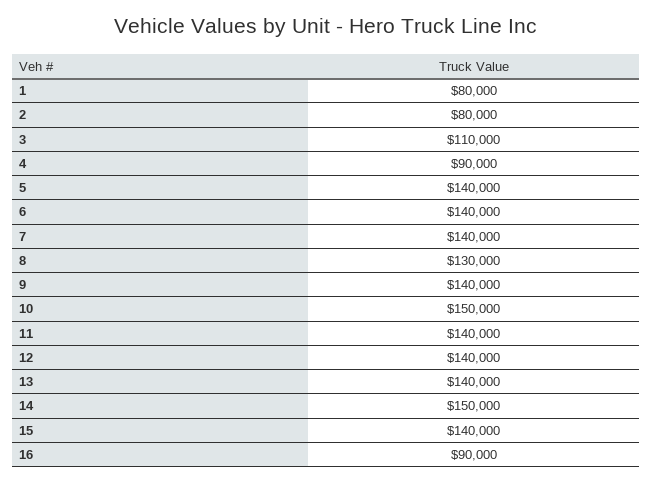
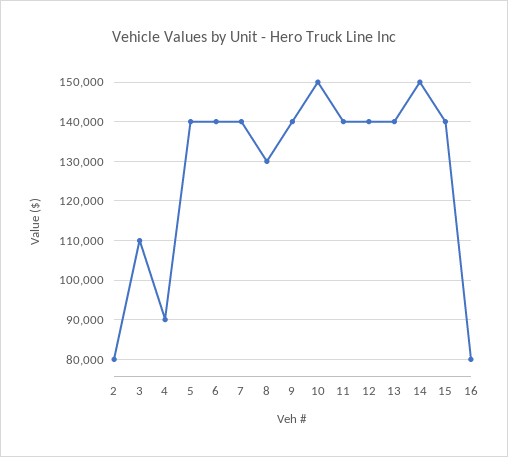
  {
-   "1": 80000,
    "2": 80000,
    "3": 110000,
    "4": 90000,
    "5": 140000,
    "6": 140000,
    "7": 140000,
    "8": 130000,
    "9": 140000,
    "10": 150000,
    "11": 140000,
    "12": 140000,
    "13": 140000,
    "14": 150000,
    "15": 140000,
-   "16": 90000
+   "16": 80000
  }

